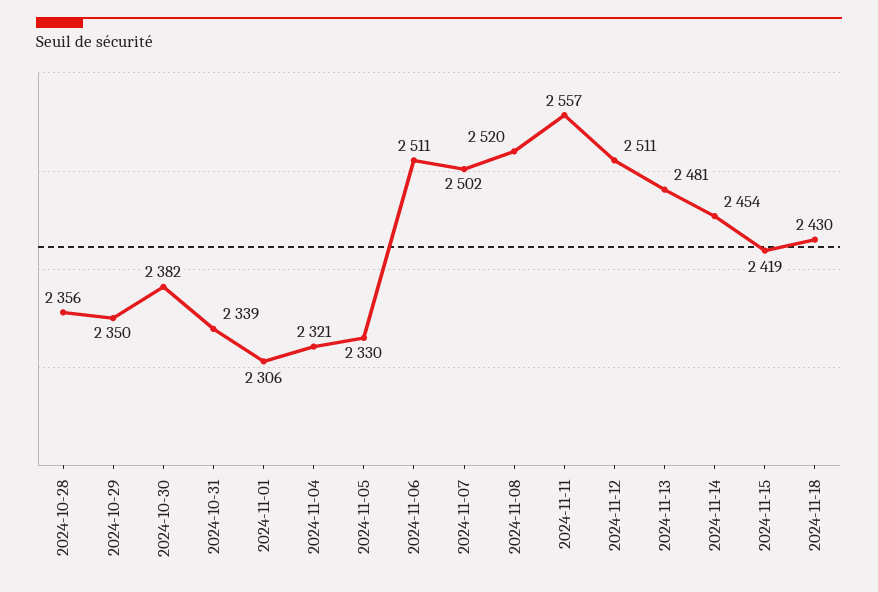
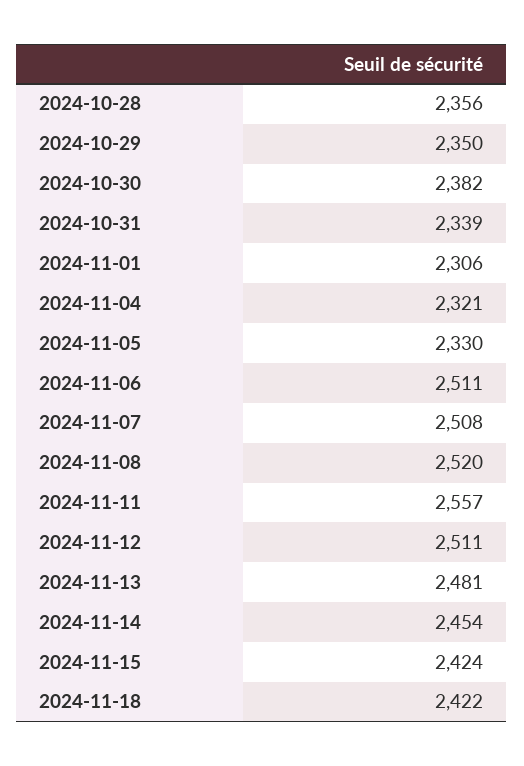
  {
    "2024-10-28": 2356,
    "2024-10-29": 2350,
    "2024-10-30": 2382,
    "2024-10-31": 2339,
    "2024-11-01": 2306,
    "2024-11-04": 2321,
    "2024-11-05": 2330,
    "2024-11-06": 2511,
-   "2024-11-07": 2502,
+   "2024-11-07": 2508,
    "2024-11-08": 2520,
    "2024-11-11": 2557,
    "2024-11-12": 2511,
    "2024-11-13": 2481,
    "2024-11-14": 2454,
-   "2024-11-15": 2419,
+   "2024-11-15": 2424,
-   "2024-11-18": 2430
+   "2024-11-18": 2422
  }

